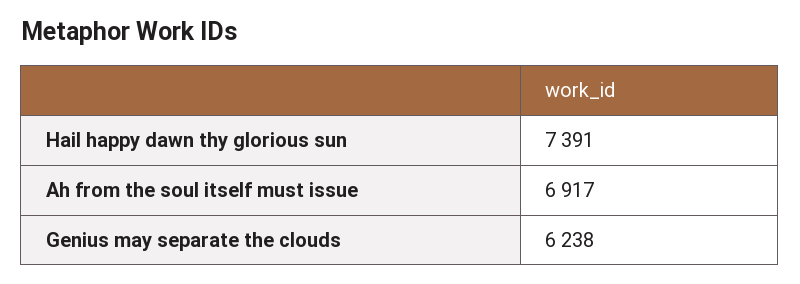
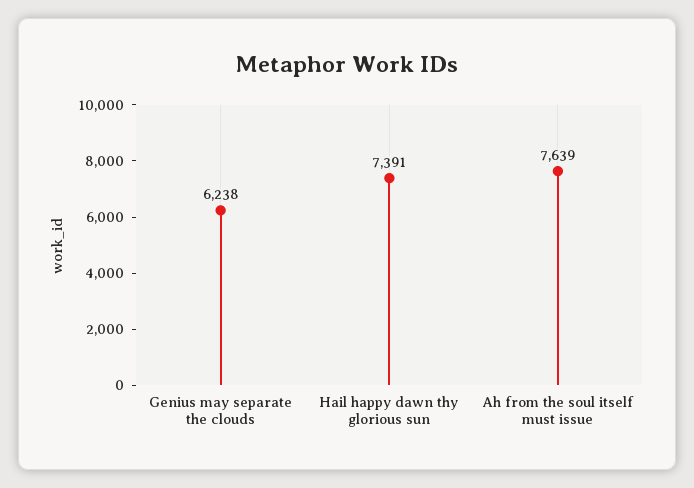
  {
    "Hail happy dawn thy glorious sun": 7391,
-   "Ah from the soul itself must issue": 6917,
+   "Ah from the soul itself must issue": 7639,
    "Genius may separate the clouds": 6238
  }

